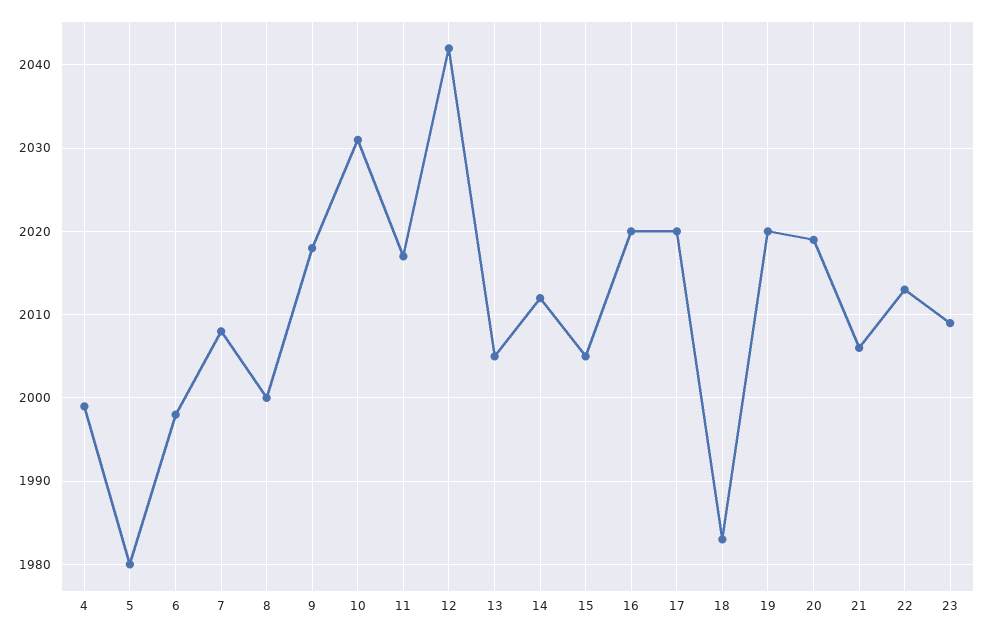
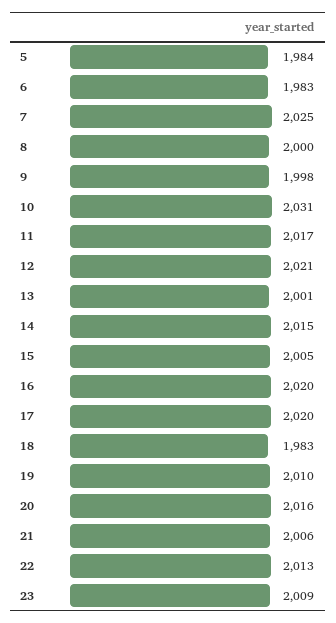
  {
-   "4": 1999,
-   "5": 1980,
+   "5": 1984,
-   "6": 1998,
+   "6": 1983,
-   "7": 2008,
+   "7": 2025,
    "8": 2000,
-   "9": 2018,
+   "9": 1998,
    "10": 2031,
    "11": 2017,
-   "12": 2042,
+   "12": 2021,
-   "13": 2005,
+   "13": 2001,
-   "14": 2012,
+   "14": 2015,
    "15": 2005,
    "16": 2020,
    "17": 2020,
    "18": 1983,
-   "19": 2020,
+   "19": 2010,
-   "20": 2019,
+   "20": 2016,
    "21": 2006,
    "22": 2013,
    "23": 2009
  }

